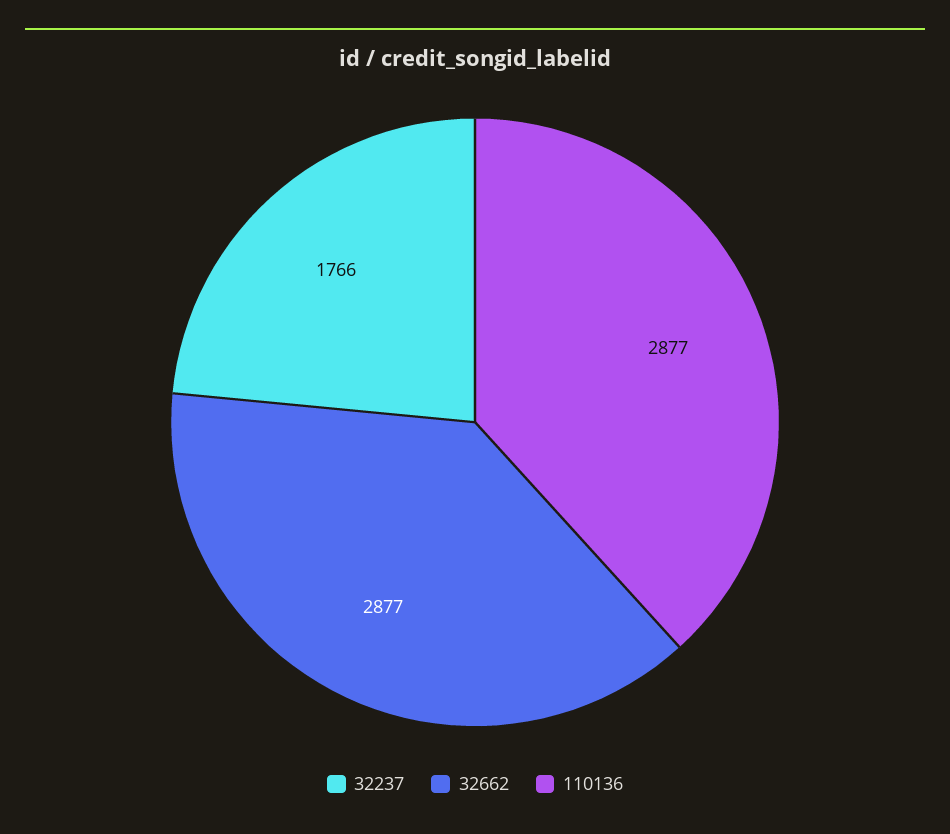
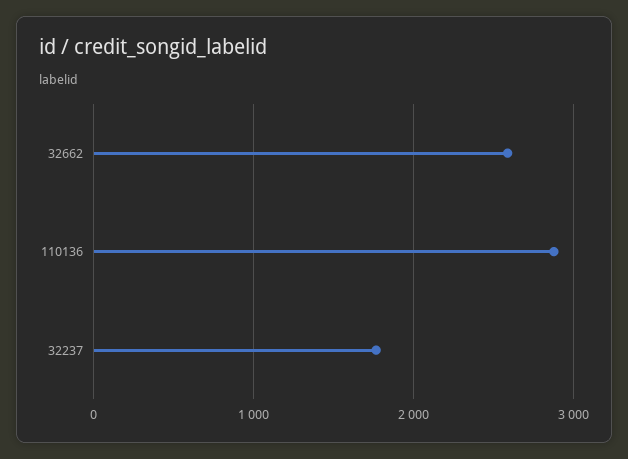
  {
    "32237": 1766,
-   "32662": 2877,
+   "32662": 2600,
    "110136": 2877
  }

